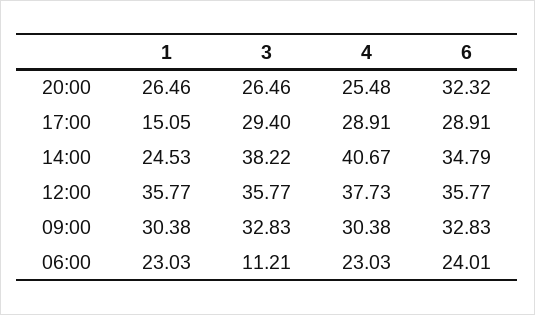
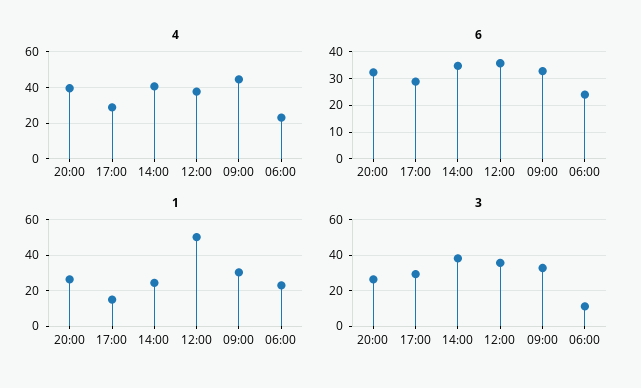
  {
    "1": {
      "20:00": 26.46,
      "17:00": 15.05,
      "14:00": 24.53,
-     "12:00": 35.77,
+     "12:00": 50,
      "09:00": 30.38,
      "06:00": 23.03
    },
    "3": {
      "20:00": 26.46,
      "17:00": 29.4,
      "14:00": 38.22,
      "12:00": 35.77,
      "09:00": 32.83,
      "06:00": 11.21
    },
    "4": {
-     "20:00": 25.48,
+     "20:00": 40,
      "17:00": 28.91,
      "14:00": 40.67,
      "12:00": 37.73,
-     "09:00": 30.38,
+     "09:00": 45,
      "06:00": 23.03
    },
    "6": {
      "20:00": 32.32,
      "17:00": 28.91,
      "14:00": 34.79,
      "12:00": 35.77,
      "09:00": 32.83,
      "06:00": 24.01
    }
  }

